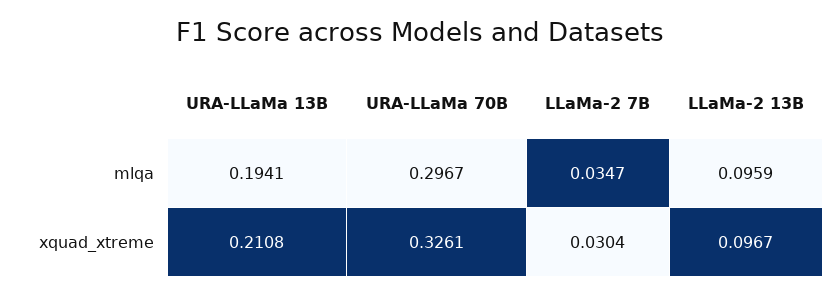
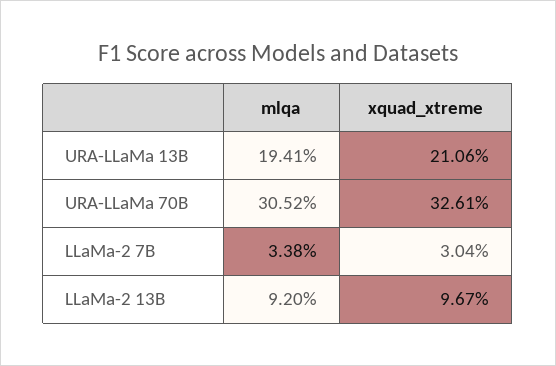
  {
    "URA-LLaMa 13B": {
      "mlqa": 0.1941,
-     "xquad_xtreme": 0.2108
+     "xquad_xtreme": 0.2106
    },
    "URA-LLaMa 70B": {
-     "mlqa": 0.2967,
+     "mlqa": 0.3052,
      "xquad_xtreme": 0.3261
    },
    "LLaMa-2 7B": {
-     "mlqa": 0.0347,
+     "mlqa": 0.0338,
      "xquad_xtreme": 0.0304
    },
    "LLaMa-2 13B": {
-     "mlqa": 0.0959,
+     "mlqa": 0.092,
      "xquad_xtreme": 0.0967
    }
  }

